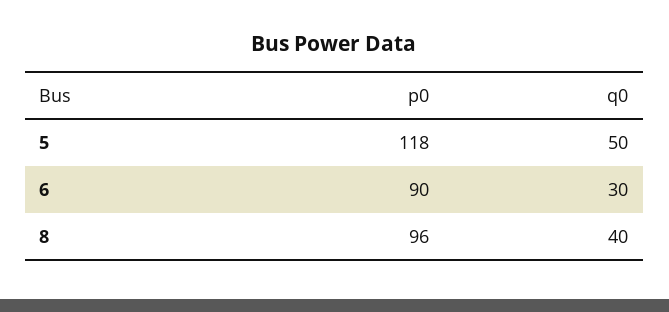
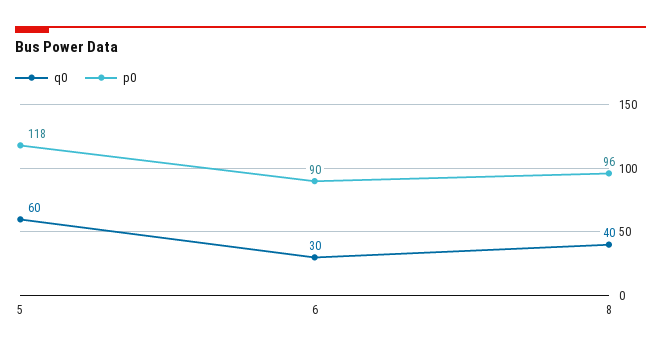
  {
    "p0": {
      "5": 118,
      "6": 90,
      "8": 96
    },
    "q0": {
-     "5": 50,
+     "5": 60,
      "6": 30,
      "8": 40
    }
  }

